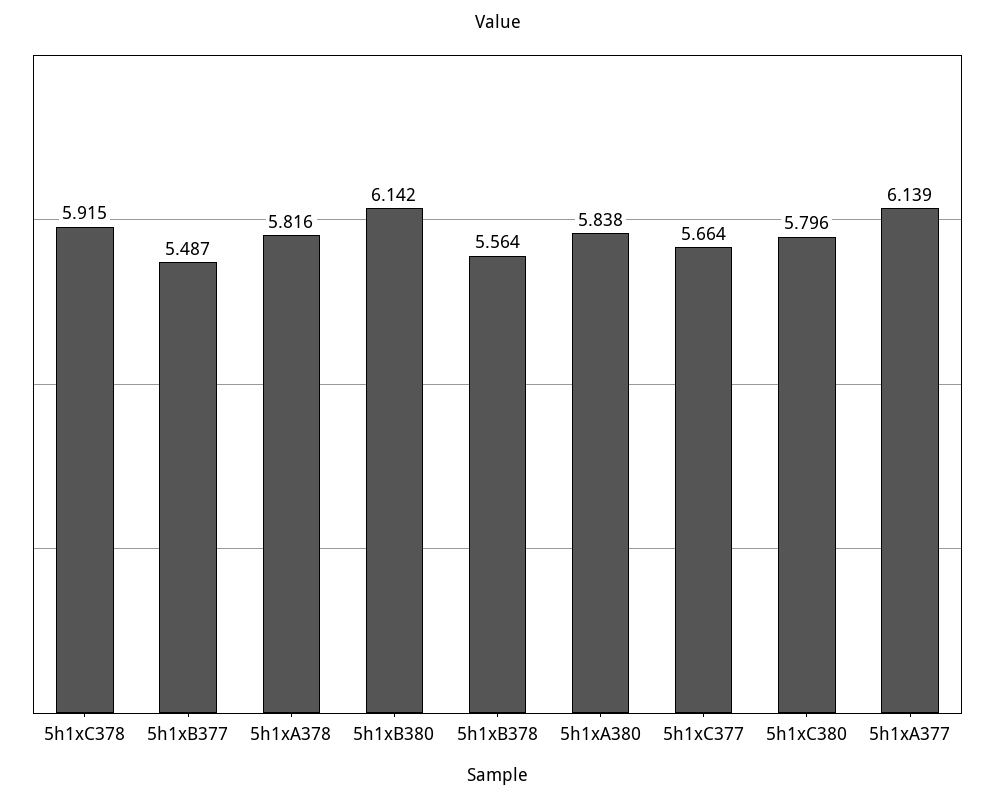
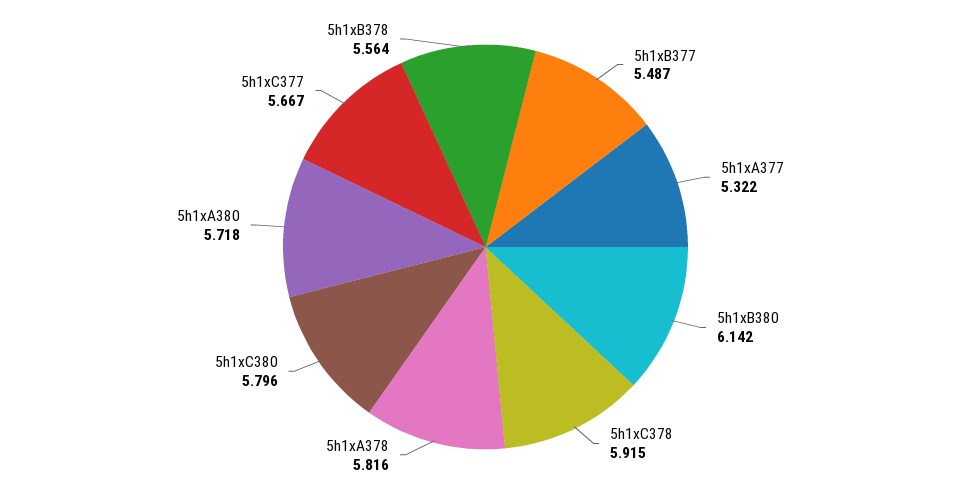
  {
    "5h1xC378": 5.915,
    "5h1xB377": 5.487,
    "5h1xA378": 5.816,
    "5h1xB380": 6.142,
    "5h1xB378": 5.564,
-   "5h1xA380": 5.838,
+   "5h1xA380": 5.718,
-   "5h1xC377": 5.664,
+   "5h1xC377": 5.667,
    "5h1xC380": 5.796,
-   "5h1xA377": 6.139
+   "5h1xA377": 5.322
  }

